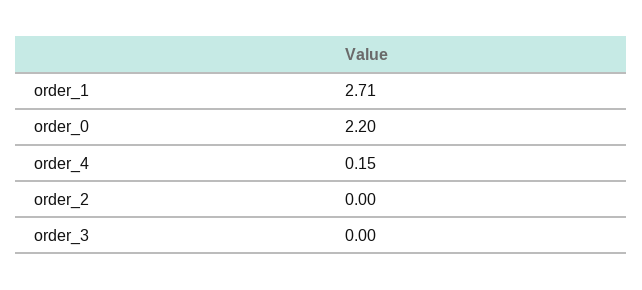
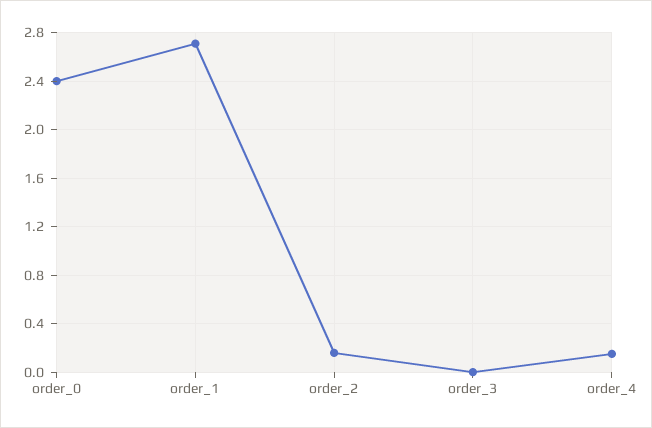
  {
    "order_1": 2.71,
-   "order_0": 2.2,
+   "order_0": 2.4,
    "order_4": 0.15,
-   "order_2": 0,
+   "order_2": 0.15,
    "order_3": 0
  }

